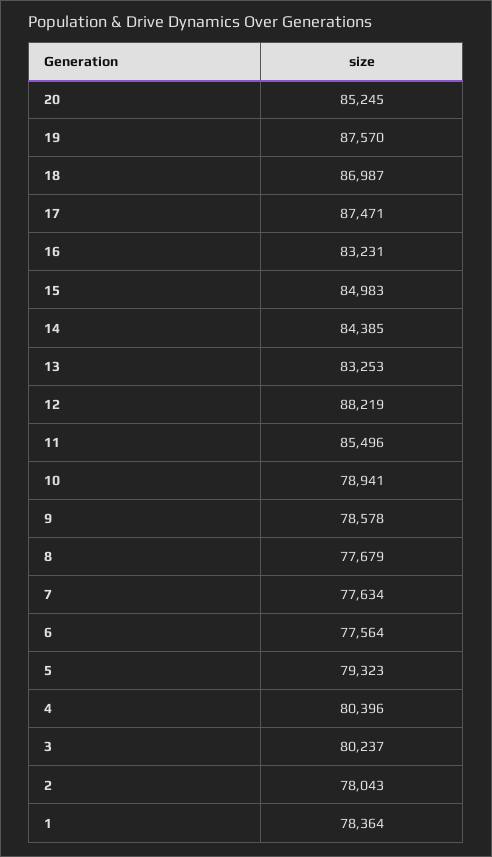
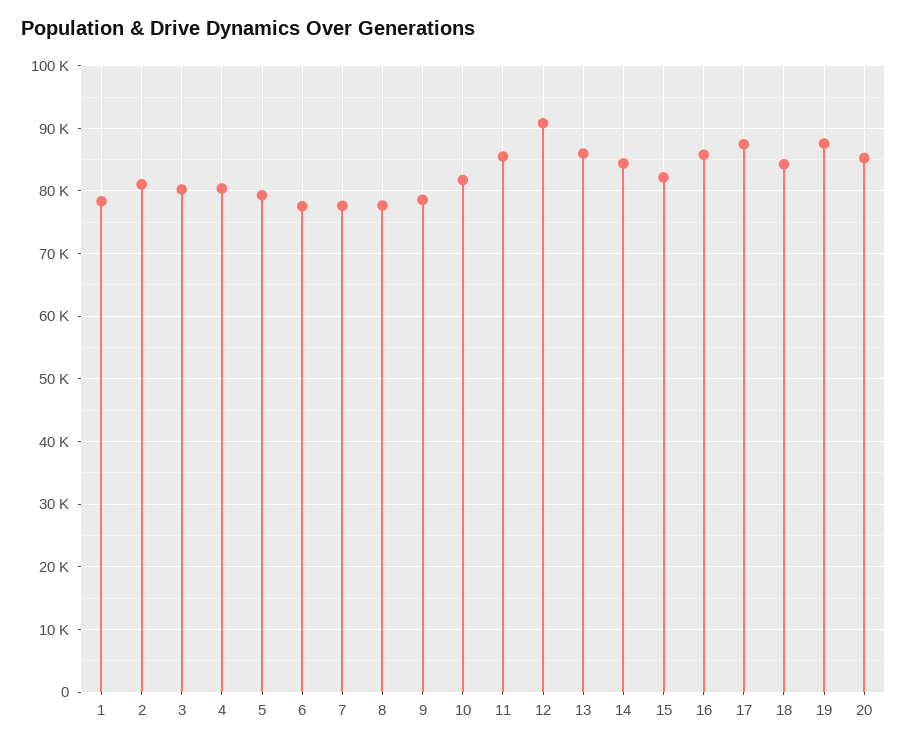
  {
    "20": 85245,
    "19": 87570,
-   "18": 86987,
+   "18": 84000,
    "17": 87471,
-   "16": 83231,
+   "16": 86000,
-   "15": 84983,
+   "15": 82000,
    "14": 84385,
-   "13": 83253,
+   "13": 86000,
-   "12": 88219,
+   "12": 91000,
    "11": 85496,
-   "10": 78941,
+   "10": 82000,
    "9": 78578,
    "8": 77679,
    "7": 77634,
    "6": 77564,
    "5": 79323,
    "4": 80396,
    "3": 80237,
-   "2": 78043,
+   "2": 81000,
    "1": 78364
  }

